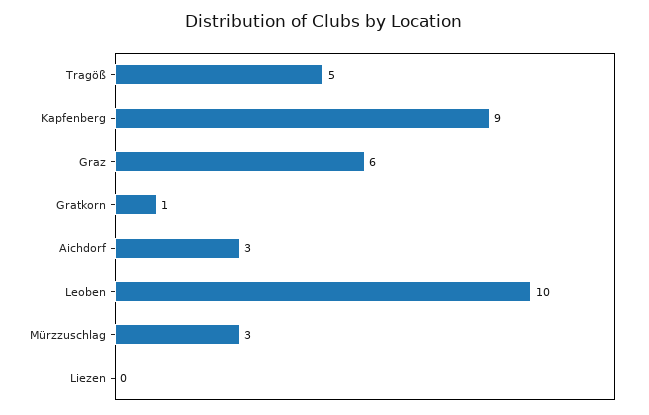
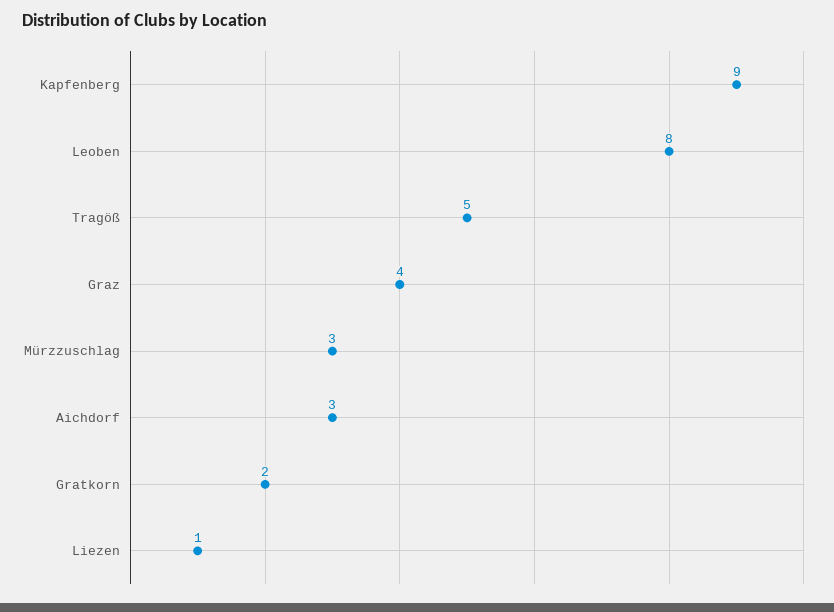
  {
    "Tragöß": 5,
    "Kapfenberg": 9,
-   "Graz": 6,
+   "Graz": 4,
-   "Gratkorn": 1,
+   "Gratkorn": 2,
    "Aichdorf": 3,
-   "Leoben": 10,
+   "Leoben": 8,
    "Mürzzuschlag": 3,
-   "Liezen": 0
+   "Liezen": 1
  }

